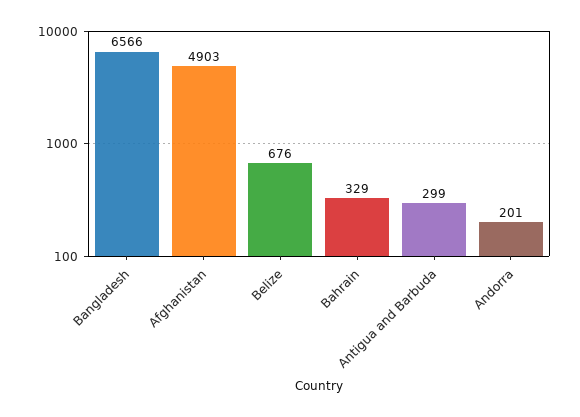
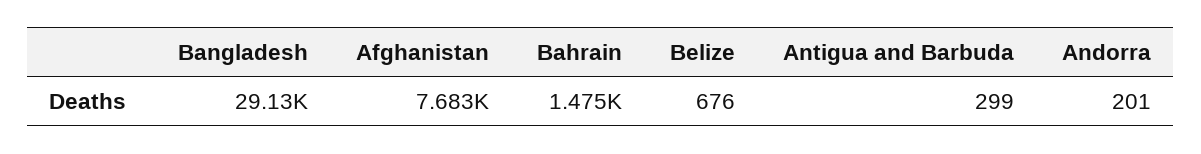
  {
-   "Bangladesh": 6566,
+   "Bangladesh": 29130,
-   "Afghanistan": 4903,
+   "Afghanistan": 7683,
    "Belize": 676,
-   "Bahrain": 329,
+   "Bahrain": 1475,
    "Antigua and Barbuda": 299,
    "Andorra": 201
  }

